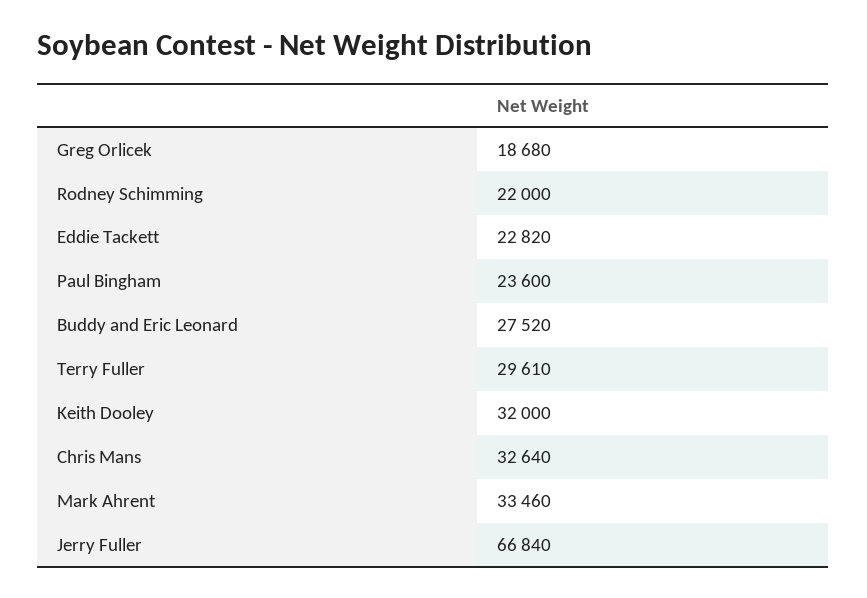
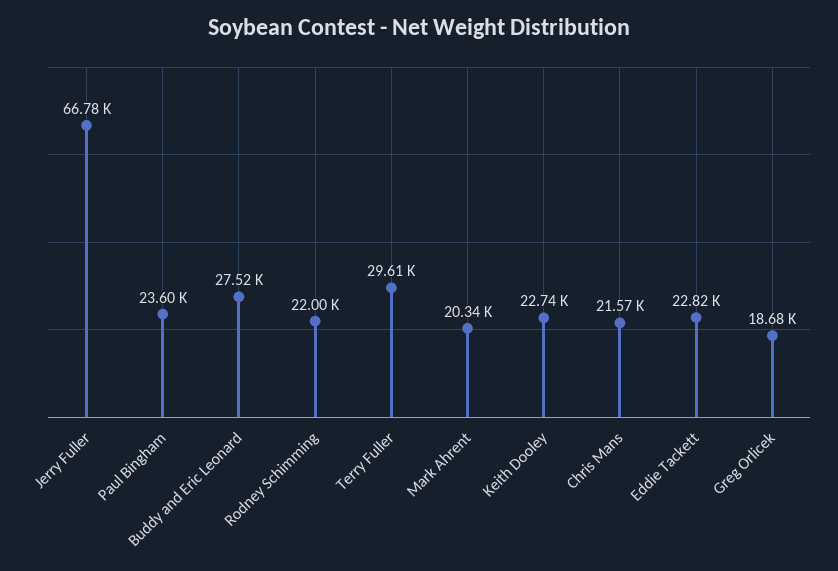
  {
    "Greg Orlicek": 18680,
    "Rodney Schimming": 22000,
    "Eddie Tackett": 22820,
    "Paul Bingham": 23600,
    "Buddy and Eric Leonard": 27520,
    "Terry Fuller": 29610,
-   "Keith Dooley": 32000,
+   "Keith Dooley": 22740,
-   "Chris Mans": 32640,
+   "Chris Mans": 21570,
-   "Mark Ahrent": 33460,
+   "Mark Ahrent": 20340,
-   "Jerry Fuller": 66840
+   "Jerry Fuller": 66780
  }

